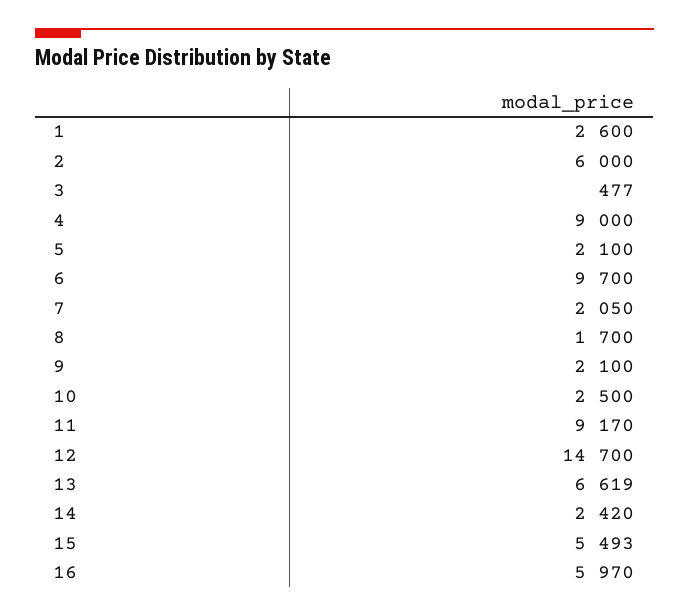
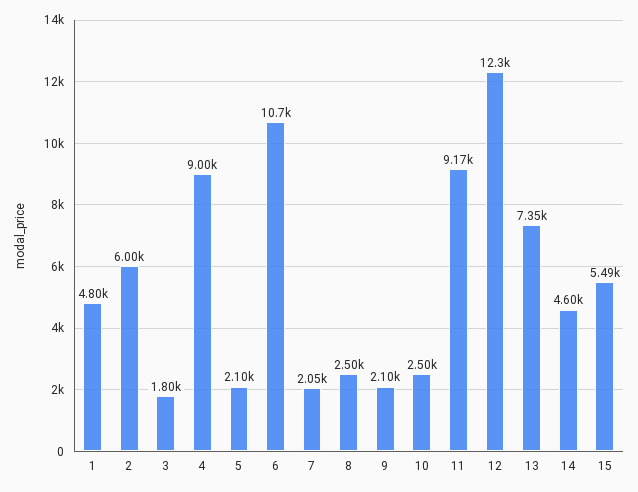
  {
-   "1": 2600,
+   "1": 4800,
    "2": 6000,
-   "3": 477,
+   "3": 1800,
    "4": 9000,
    "5": 2100,
-   "6": 9700,
+   "6": 10700,
    "7": 2050,
-   "8": 1700,
+   "8": 2500,
    "9": 2100,
    "10": 2500,
    "11": 9170,
-   "12": 14700,
+   "12": 12300,
-   "13": 6619,
+   "13": 7350,
-   "14": 2420,
+   "14": 4600,
-   "15": 5493,
+   "15": 5493
-   "16": 5970
  }

